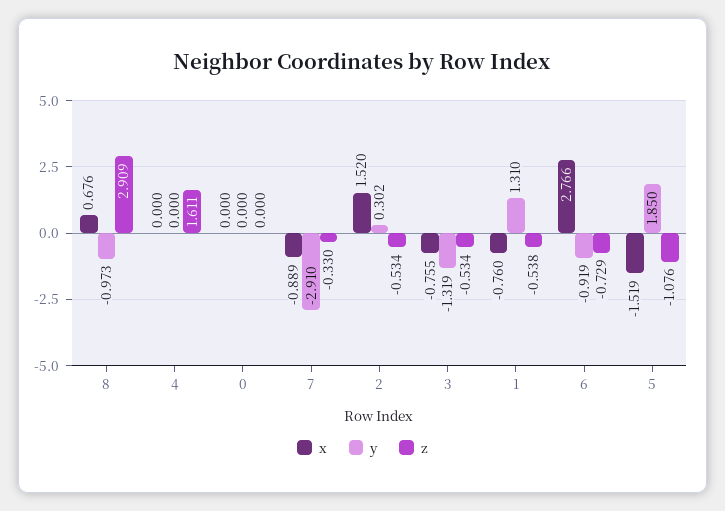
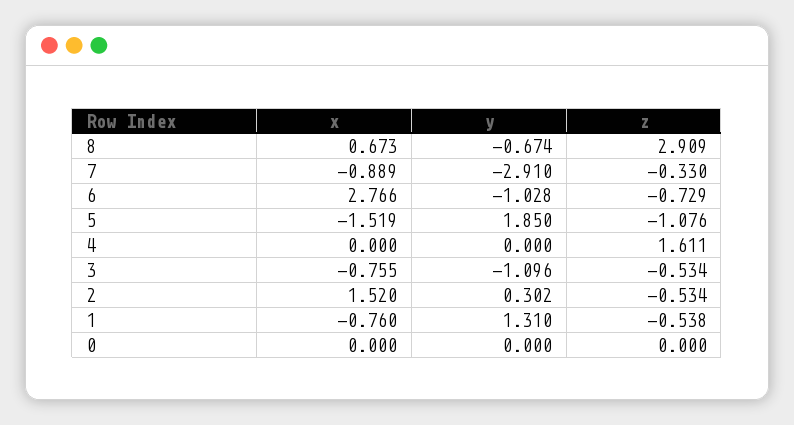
  {
    "x": {
-     "8": 0.676,
+     "8": 0.673,
      "4": 0,
      "0": 0,
      "7": -0.889,
      "2": 1.52,
      "3": -0.755,
      "1": -0.76,
      "6": 2.766,
      "5": -1.519
    },
    "y": {
-     "8": -0.973,
+     "8": -0.674,
      "4": 0,
      "0": 0,
      "7": -2.91,
      "2": 0.302,
-     "3": -1.319,
+     "3": -1.096,
      "1": 1.31,
-     "6": -0.919,
+     "6": -1.028,
      "5": 1.85
    },
    "z": {
      "8": 2.909,
      "4": 1.611,
      "0": 0,
      "7": -0.33,
      "2": -0.534,
      "3": -0.534,
      "1": -0.538,
      "6": -0.729,
      "5": -1.076
    }
  }

